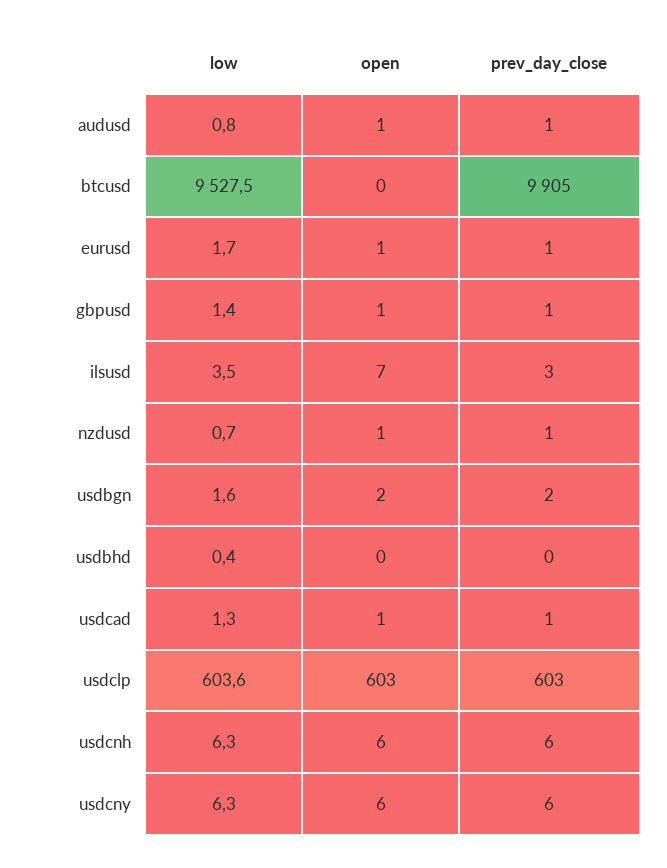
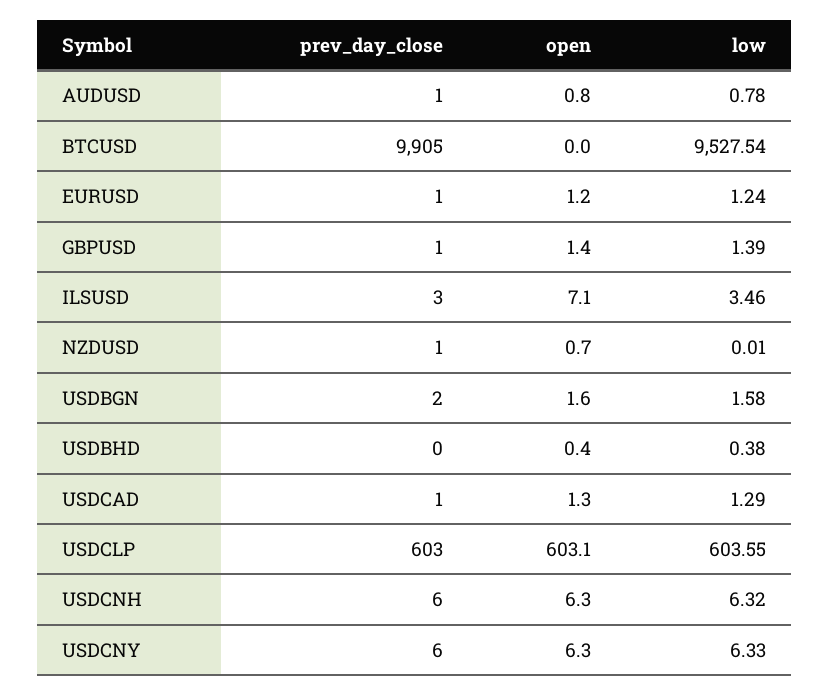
  {
    "low": {
      "audusd": 0.78,
      "btcusd": 9527.54,
-     "eurusd": 1.7,
+     "eurusd": 1.24,
      "gbpusd": 1.39,
      "ilsusd": 3.46,
-     "nzdusd": 0.7,
+     "nzdusd": 0.01,
      "usdbgn": 1.58,
      "usdbhd": 0.38,
      "usdcad": 1.29,
      "usdclp": 603.55,
      "usdcnh": 6.32,
      "usdcny": 6.33
    },
    "open": {
      "audusd": 0.8,
      "btcusd": 0,
      "eurusd": 1.2,
      "gbpusd": 1.4,
      "ilsusd": 7.1,
      "nzdusd": 0.7,
      "usdbgn": 1.6,
      "usdbhd": 0.4,
      "usdcad": 1.3,
      "usdclp": 603.1,
      "usdcnh": 6.3,
      "usdcny": 6.3
    },
    "prev_day_close": {
      "audusd": 1,
      "btcusd": 9905,
      "eurusd": 1,
      "gbpusd": 1,
      "ilsusd": 3,
      "nzdusd": 1,
      "usdbgn": 2,
      "usdbhd": 0,
      "usdcad": 1,
      "usdclp": 603,
      "usdcnh": 6,
      "usdcny": 6
    }
  }

